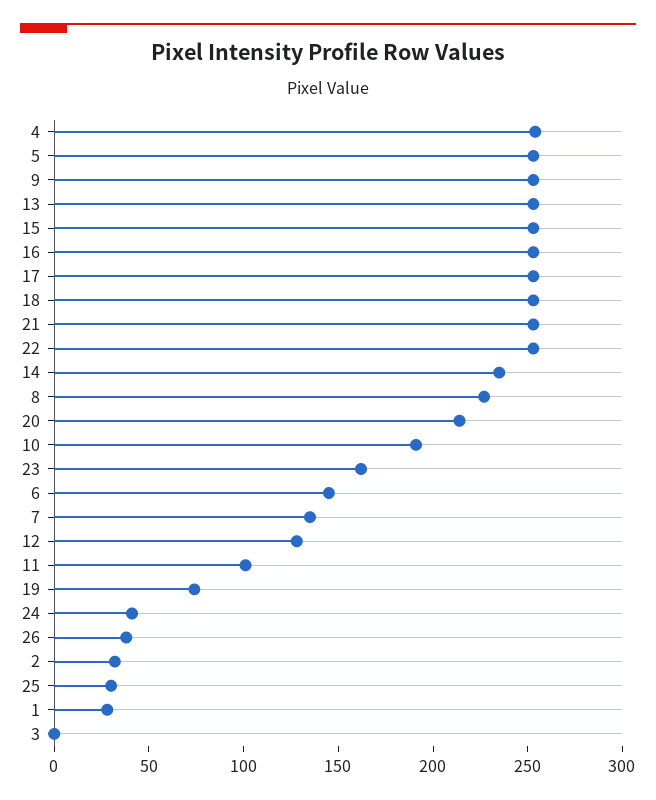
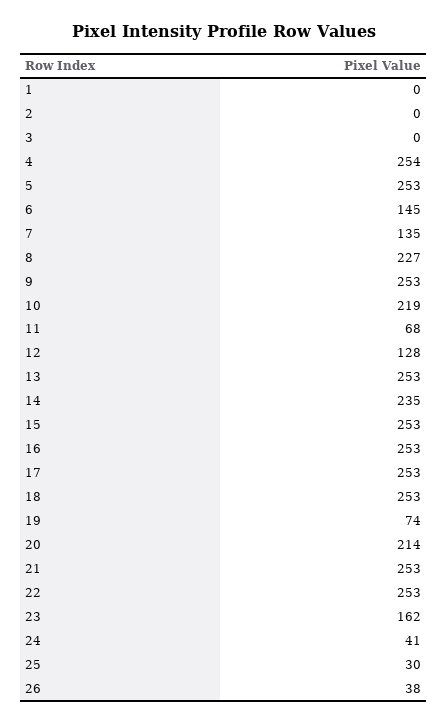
  {
    "4": 254,
    "5": 253,
    "9": 253,
    "13": 253,
    "15": 253,
    "16": 253,
    "17": 253,
    "18": 253,
    "21": 253,
    "22": 253,
    "14": 235,
    "8": 227,
    "20": 214,
-   "10": 190,
+   "10": 219,
    "23": 162,
    "6": 145,
    "7": 135,
    "12": 128,
-   "11": 100,
+   "11": 68,
    "19": 74,
    "24": 41,
    "26": 38,
-   "2": 30,
+   "2": 0,
    "25": 30,
-   "1": 30,
+   "1": 0,
    "3": 0
  }

